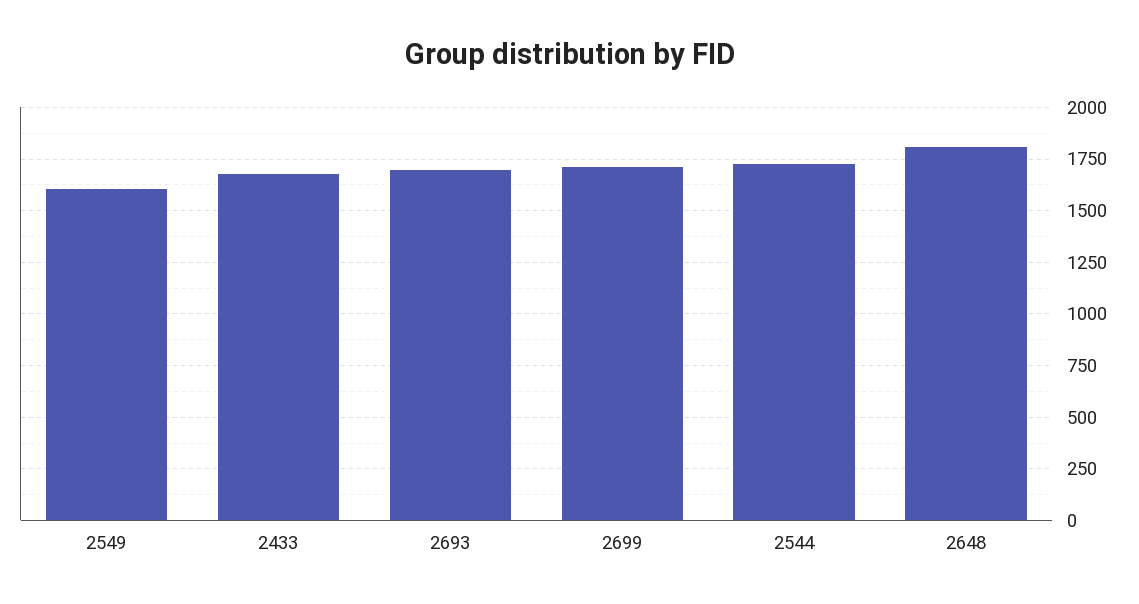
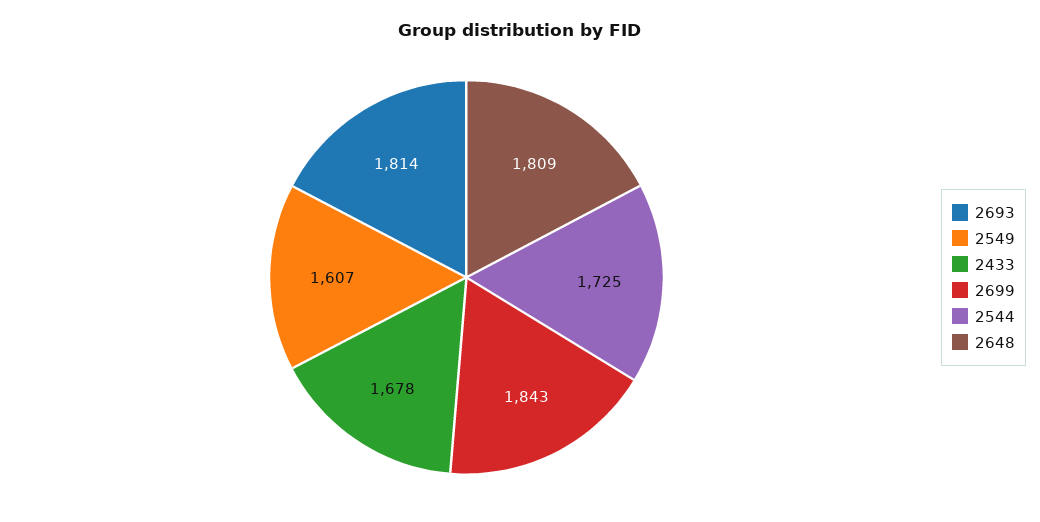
  {
    "2549": 1607,
    "2433": 1678,
-   "2693": 1700,
+   "2693": 1814,
-   "2699": 1700,
+   "2699": 1843,
    "2544": 1725,
    "2648": 1809
  }

